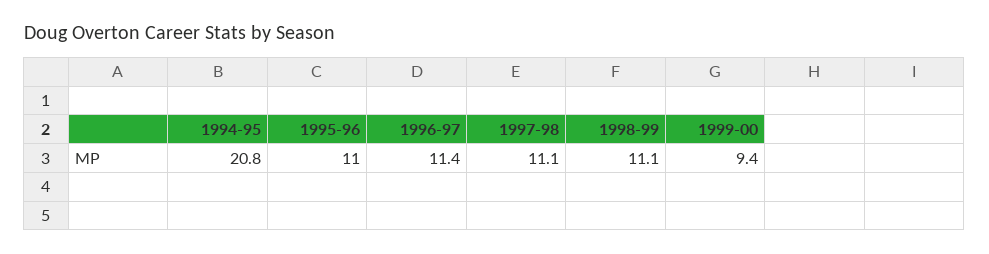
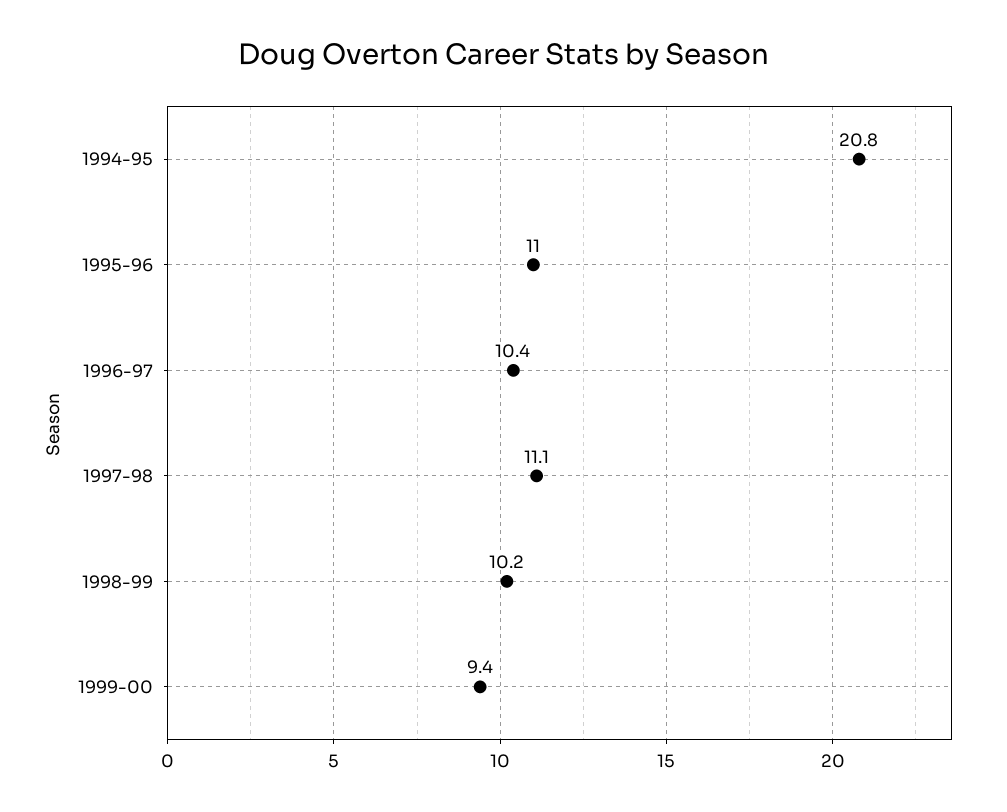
  {
    "1994-95": 20.8,
    "1995-96": 11,
-   "1996-97": 11.4,
+   "1996-97": 10.4,
    "1997-98": 11.1,
-   "1998-99": 11.1,
+   "1998-99": 10.2,
    "1999-00": 9.4
  }

